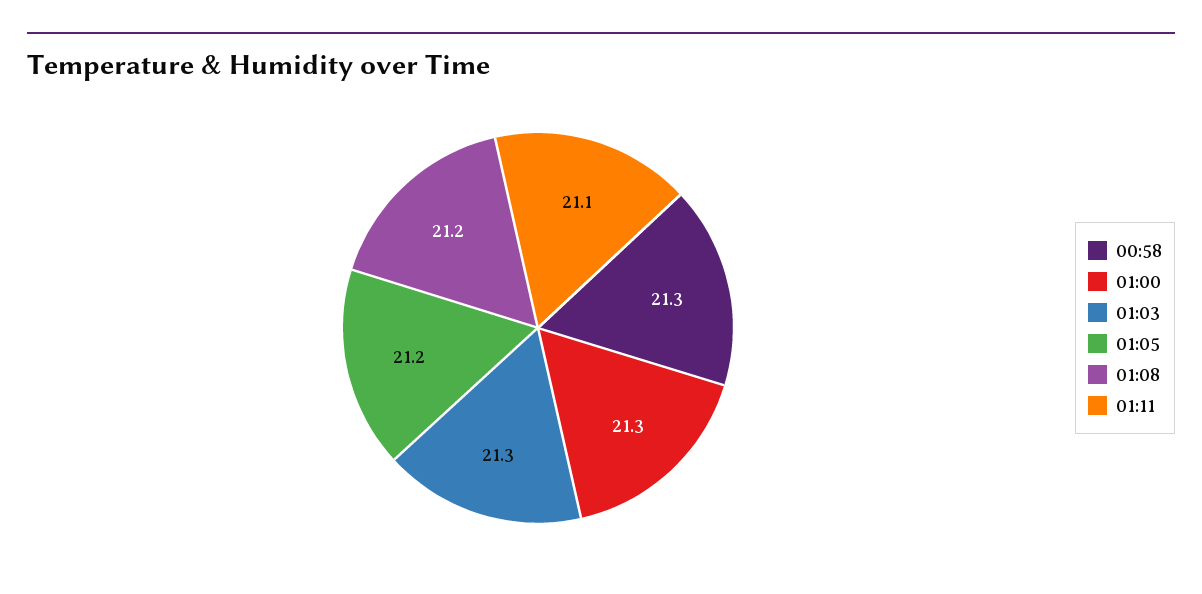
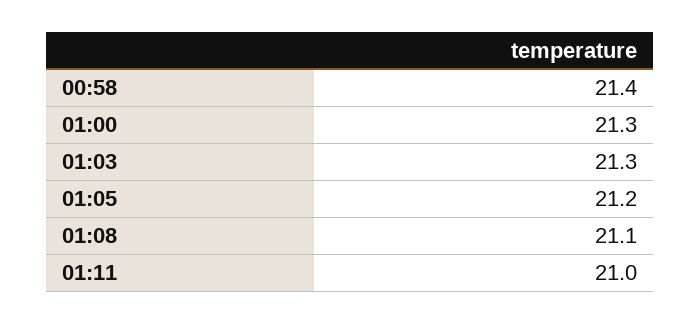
  {
-   "00:58": 21.3,
+   "00:58": 21.4,
    "01:00": 21.3,
    "01:03": 21.3,
    "01:05": 21.2,
-   "01:08": 21.2,
+   "01:08": 21.1,
-   "01:11": 21.1
+   "01:11": 21
  }

